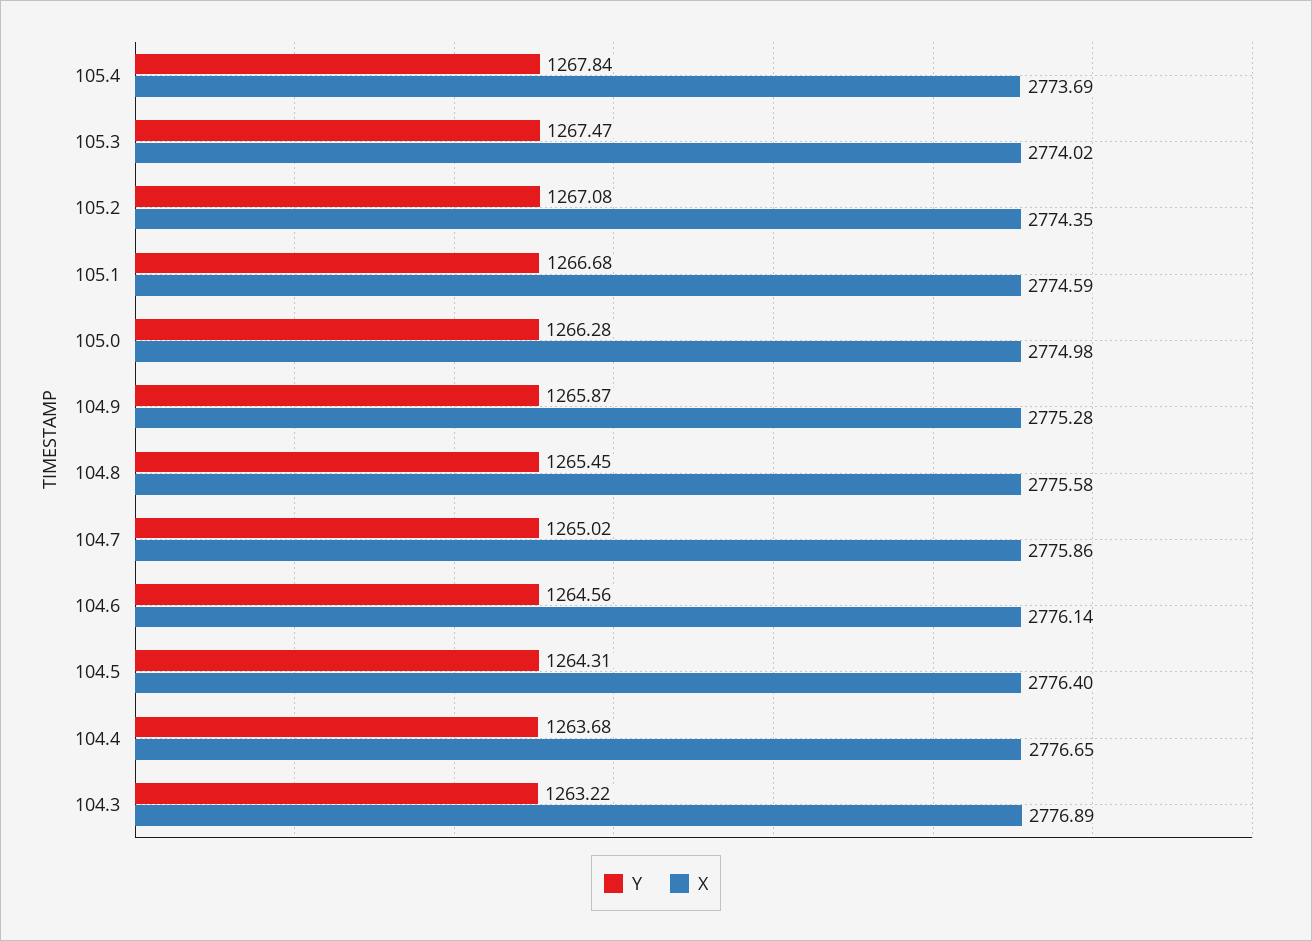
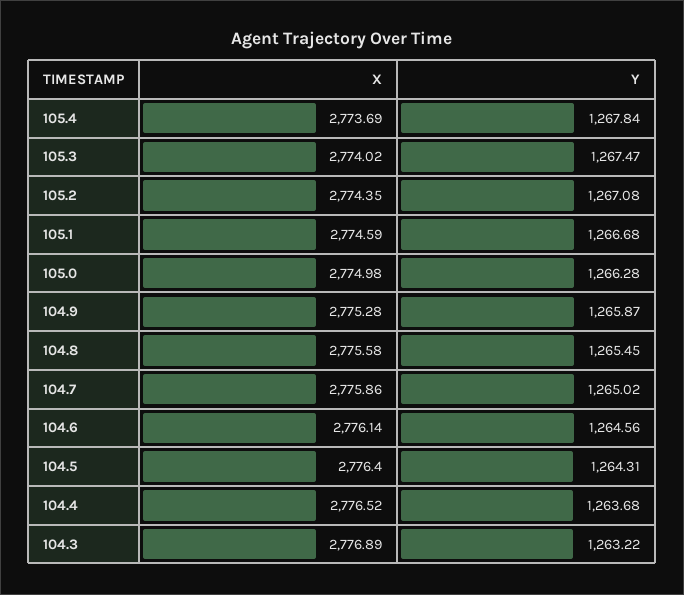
  {
    "Y": {
      "105.4": 1267.84,
      "105.3": 1267.47,
      "105.2": 1267.08,
      "105.1": 1266.68,
      "105.0": 1266.28,
      "104.9": 1265.87,
      "104.8": 1265.45,
      "104.7": 1265.02,
      "104.6": 1264.56,
      "104.5": 1264.31,
      "104.4": 1263.68,
      "104.3": 1263.22
    },
    "X": {
      "105.4": 2773.69,
      "105.3": 2774.02,
      "105.2": 2774.35,
      "105.1": 2774.59,
      "105.0": 2774.98,
      "104.9": 2775.28,
      "104.8": 2775.58,
      "104.7": 2775.86,
      "104.6": 2776.14,
      "104.5": 2776.4,
-     "104.4": 2776.65,
+     "104.4": 2776.52,
      "104.3": 2776.89
    }
  }

